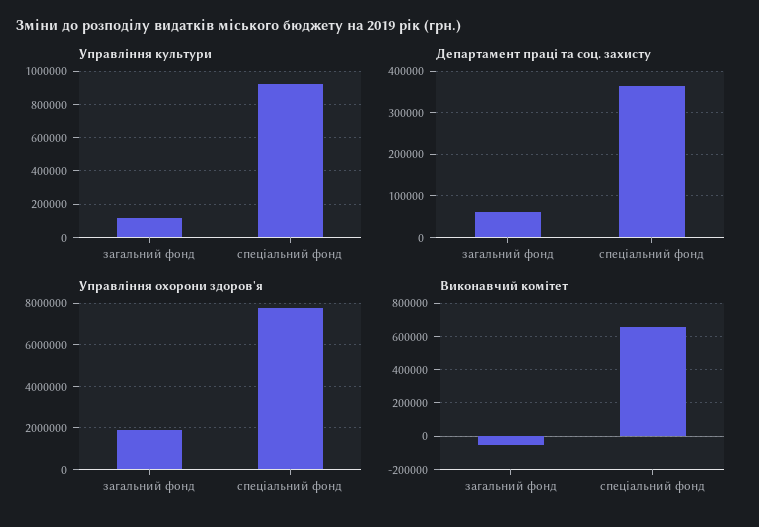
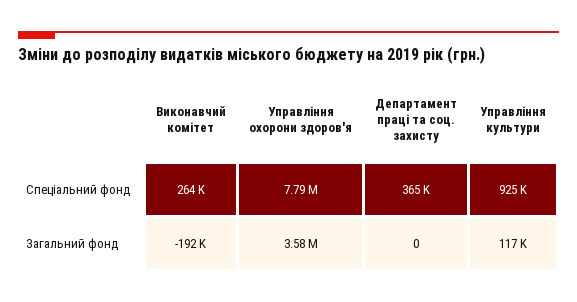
  {
    "Управління культури": {
      "загальний фонд": 117000,
      "спеціальний фонд": 925000
    },
    "Департамент праці та соц. захисту": {
-     "загальний фонд": 60000,
+     "загальний фонд": 0,
      "спеціальний фонд": 365000
    },
    "Управління охорони здоров'я": {
-     "загальний фонд": 2000000,
+     "загальний фонд": 3580000,
      "спеціальний фонд": 7790000
    },
    "Виконавчий комітет": {
-     "загальний фонд": -50000,
+     "загальний фонд": -192000,
-     "спеціальний фонд": 650000
+     "спеціальний фонд": 264000
    }
  }

